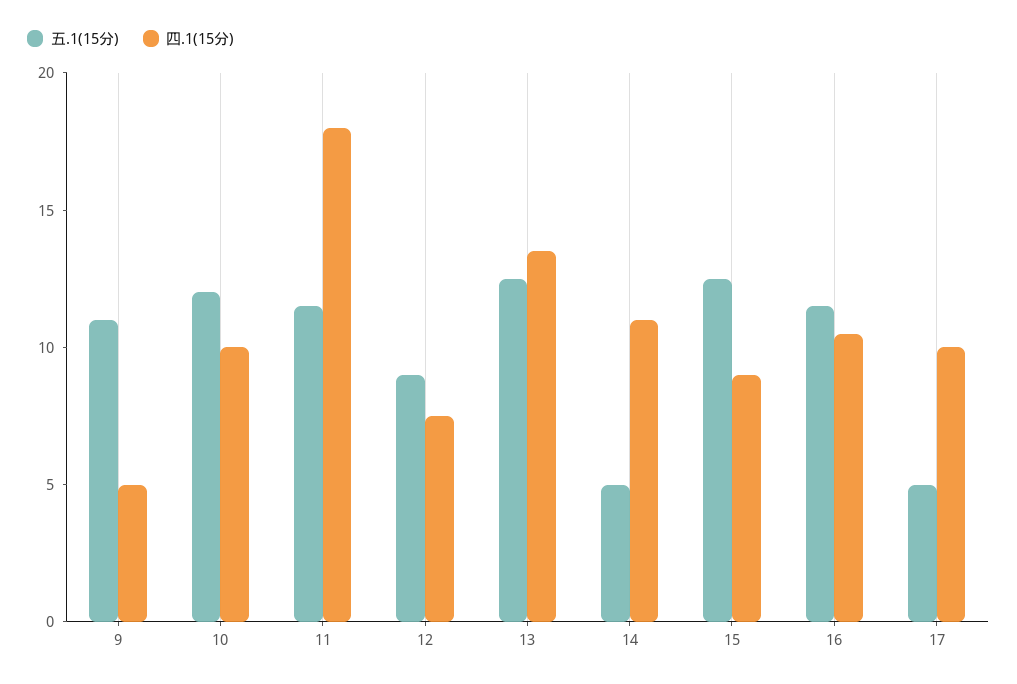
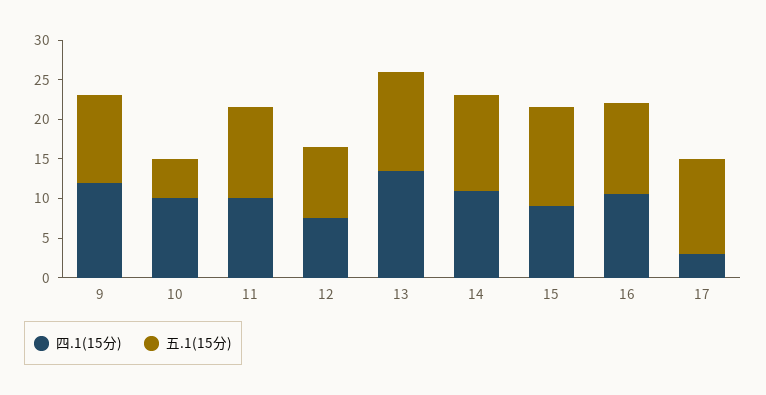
  {
    "五.1(15分)": {
      "9": 11,
-     "10": 12,
+     "10": 5,
      "11": 12,
      "12": 9,
      "13": 13,
-     "14": 5,
+     "14": 12.5,
      "15": 13,
      "16": 12,
-     "17": 5
+     "17": 12.5
    },
    "四.1(15分)": {
-     "9": 5,
+     "9": 12.5,
      "10": 10,
-     "11": 18,
+     "11": 10,
      "12": 8,
      "13": 14,
      "14": 11,
      "15": 9,
      "16": 11,
-     "17": 10
+     "17": 2.5
    }
  }

